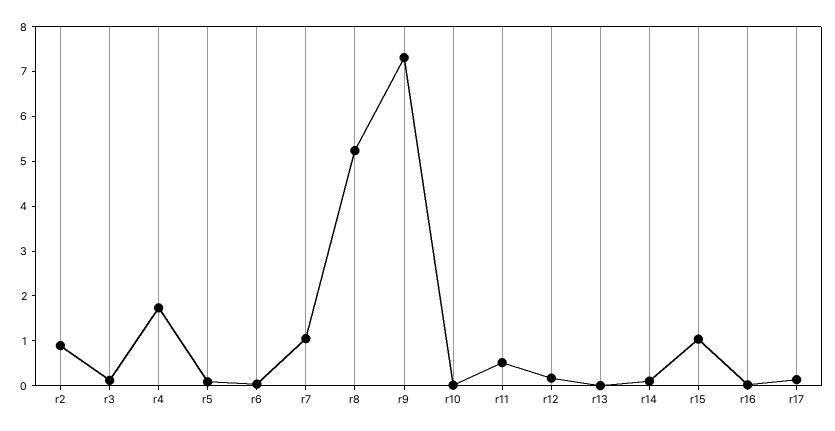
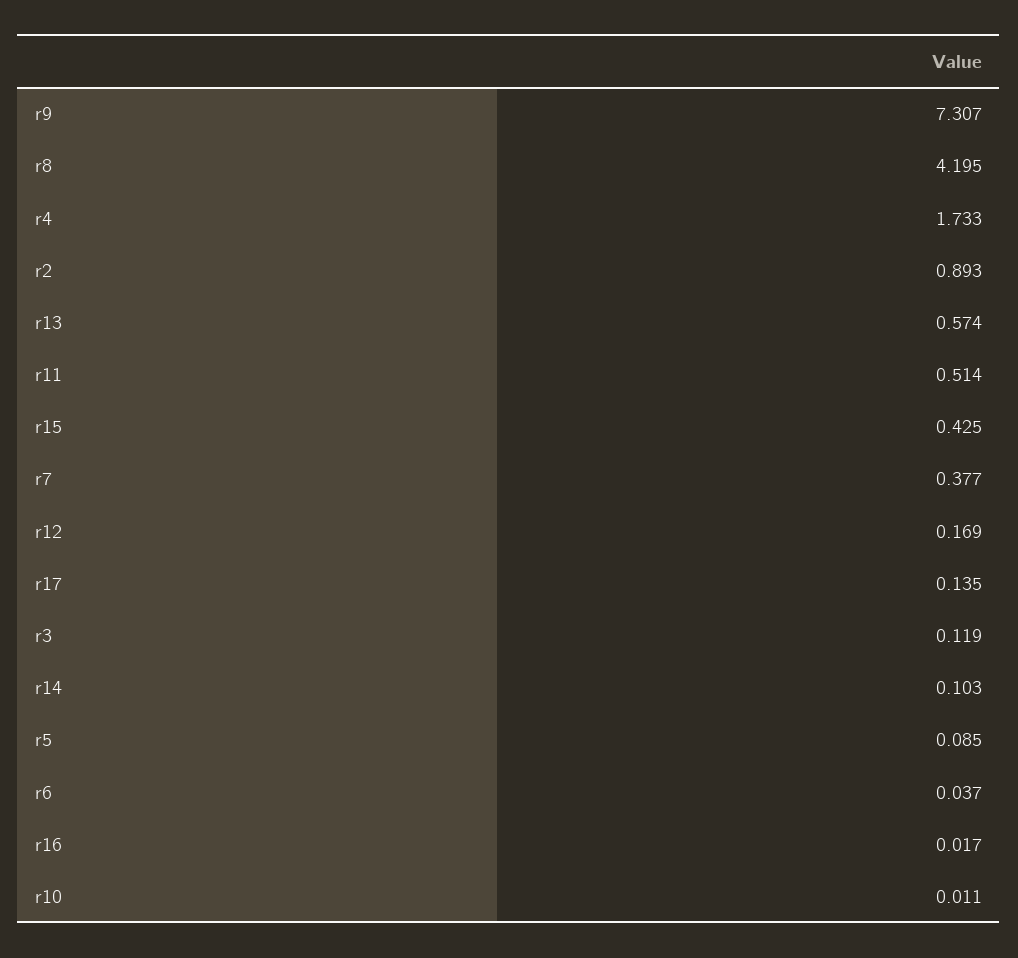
  {
    "r2": 0.893,
    "r3": 0.119,
    "r4": 1.733,
    "r5": 0.085,
    "r6": 0.037,
-   "r7": 1,
+   "r7": 0.377,
-   "r8": 5.2,
+   "r8": 4.195,
    "r9": 7.307,
    "r10": 0.011,
    "r11": 0.514,
    "r12": 0.169,
-   "r13": 0,
+   "r13": 0.574,
    "r14": 0.103,
-   "r15": 1,
+   "r15": 0.425,
    "r16": 0.017,
    "r17": 0.135
  }

